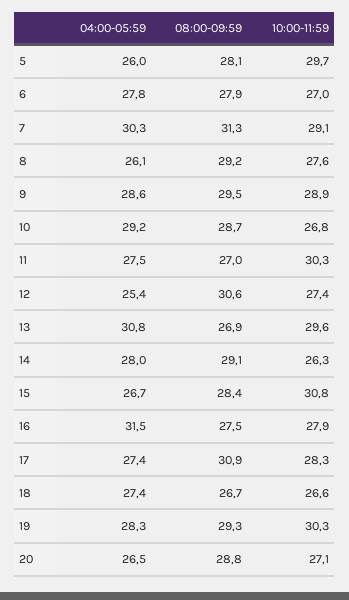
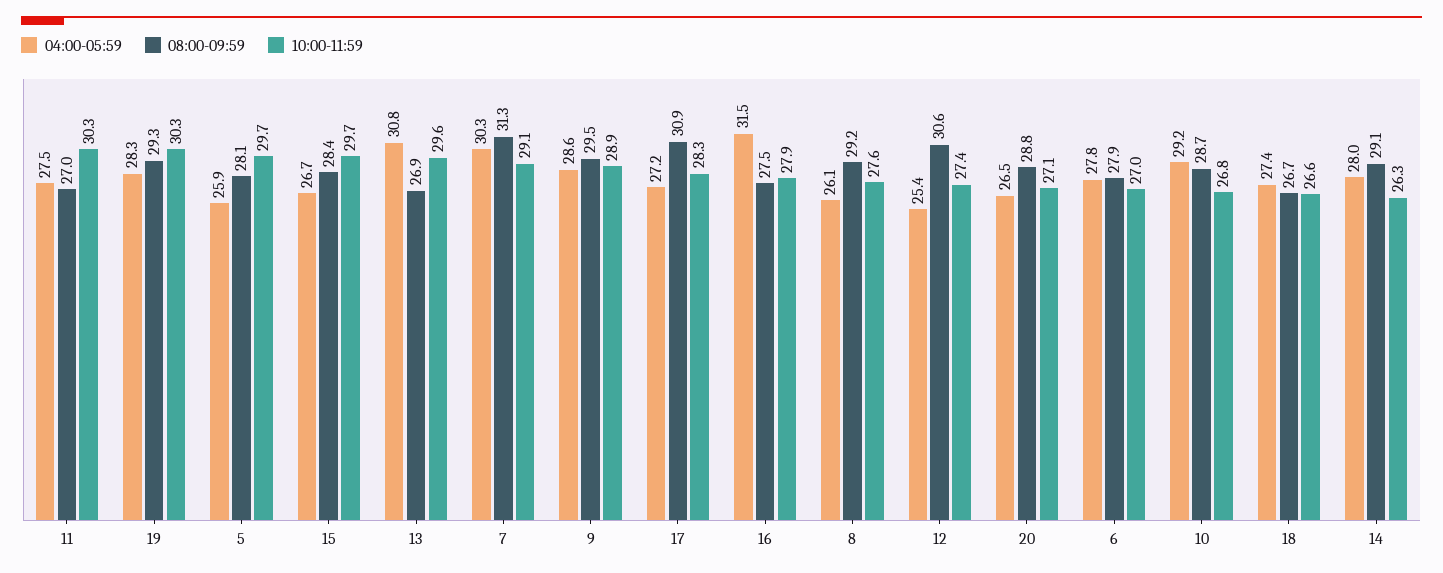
  {
    "04:00-05:59": {
-     "5": 26,
+     "5": 25.9,
      "6": 27.8,
      "7": 30.3,
      "8": 26.1,
      "9": 28.6,
      "10": 29.2,
      "11": 27.5,
      "12": 25.4,
      "13": 30.8,
      "14": 28,
      "15": 26.7,
      "16": 31.5,
-     "17": 27.4,
+     "17": 27.2,
      "18": 27.4,
      "19": 28.3,
      "20": 26.5
    },
    "08:00-09:59": {
      "5": 28.1,
      "6": 27.9,
      "7": 31.3,
      "8": 29.2,
      "9": 29.5,
      "10": 28.7,
      "11": 27,
      "12": 30.6,
      "13": 26.9,
      "14": 29.1,
      "15": 28.4,
      "16": 27.5,
      "17": 30.9,
      "18": 26.7,
      "19": 29.3,
      "20": 28.8
    },
    "10:00-11:59": {
      "5": 29.7,
      "6": 27,
      "7": 29.1,
      "8": 27.6,
      "9": 28.9,
      "10": 26.8,
      "11": 30.3,
      "12": 27.4,
      "13": 29.6,
      "14": 26.3,
-     "15": 30.8,
+     "15": 29.7,
      "16": 27.9,
      "17": 28.3,
      "18": 26.6,
      "19": 30.3,
      "20": 27.1
    }
  }

